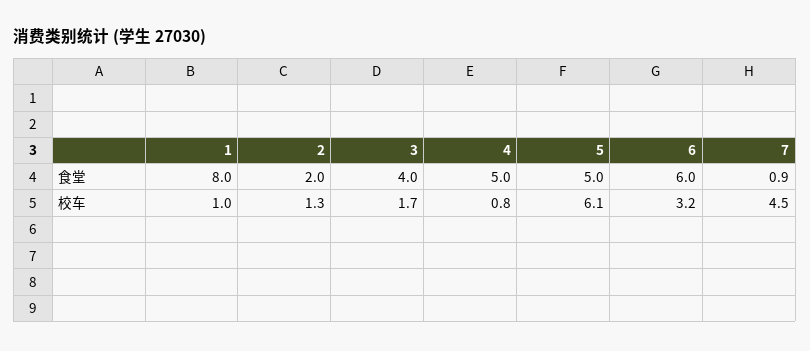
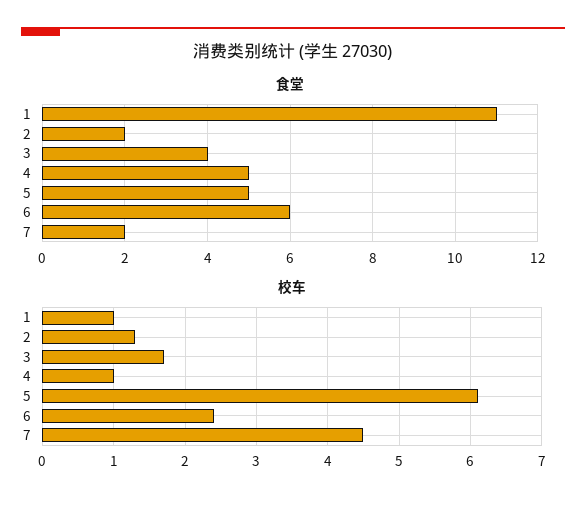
  {
    "食堂": {
-     "1": 8,
+     "1": 11,
      "2": 2,
      "3": 4,
      "4": 5,
      "5": 5,
      "6": 6,
-     "7": 0.9
+     "7": 2
    },
    "校车": {
      "1": 1,
      "2": 1.3,
      "3": 1.7,
-     "4": 0.8,
+     "4": 1,
      "5": 6.1,
-     "6": 3.2,
+     "6": 2.4,
      "7": 4.5
    }
  }

